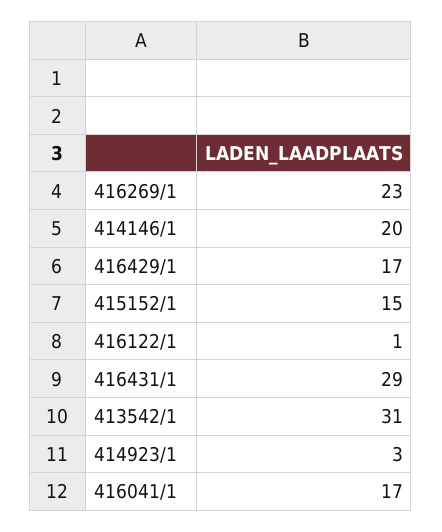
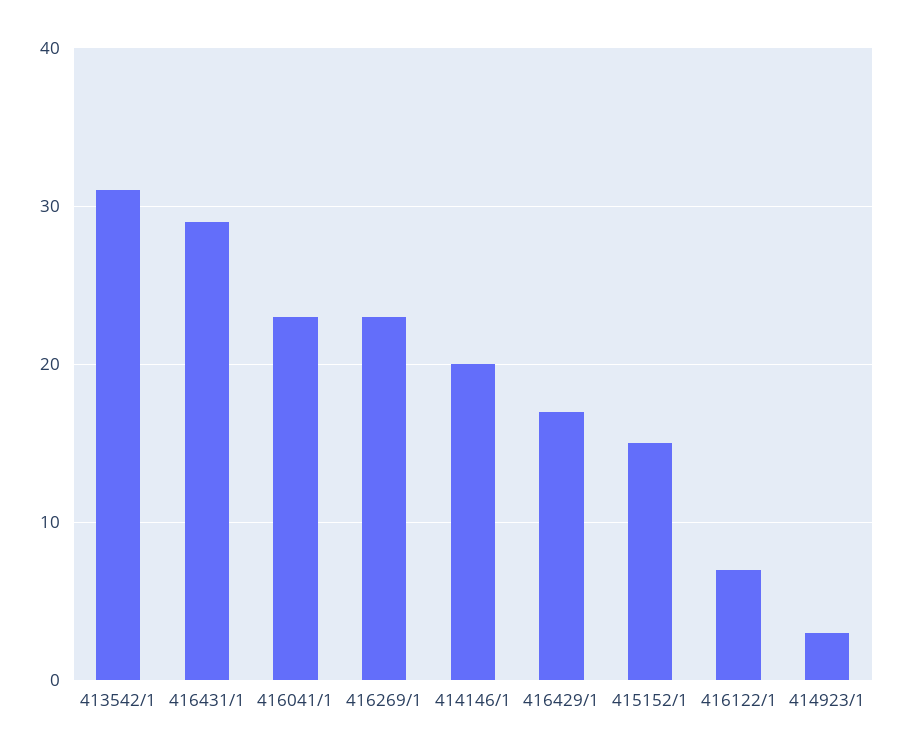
  {
    "416269/1": 23,
    "414146/1": 20,
    "416429/1": 17,
    "415152/1": 15,
-   "416122/1": 1,
+   "416122/1": 7,
    "416431/1": 29,
    "413542/1": 31,
    "414923/1": 3,
-   "416041/1": 17
+   "416041/1": 23
  }

